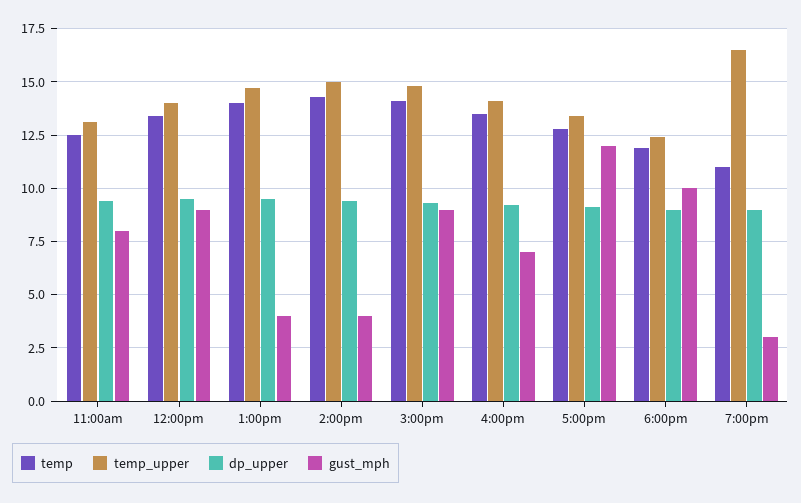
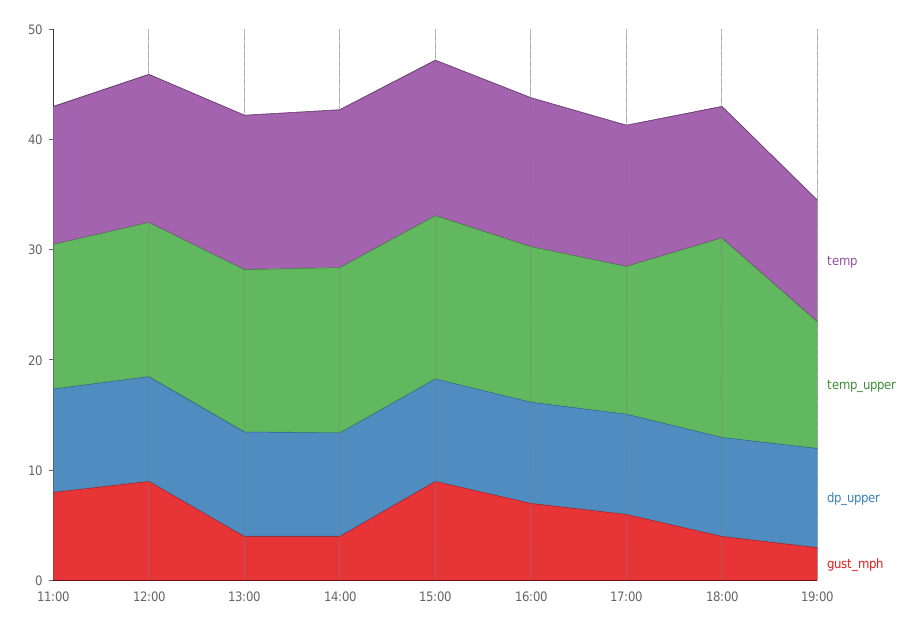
  {
    "temp": {
      "11:00am": 12.5,
      "12:00pm": 13.5,
      "1:00pm": 14,
      "2:00pm": 14.5,
      "3:00pm": 14,
      "4:00pm": 13.5,
      "5:00pm": 13,
      "6:00pm": 12,
      "7:00pm": 11
    },
    "temp_upper": {
      "11:00am": 13,
      "12:00pm": 14,
      "1:00pm": 14.5,
      "2:00pm": 15,
      "3:00pm": 15,
      "4:00pm": 14,
      "5:00pm": 13.5,
-     "6:00pm": 12.5,
+     "6:00pm": 18,
-     "7:00pm": 16.5
+     "7:00pm": 12
    },
    "dp_upper": {
      "11:00am": 9.5,
      "12:00pm": 9.5,
      "1:00pm": 9.5,
      "2:00pm": 9.5,
      "3:00pm": 9.5,
      "4:00pm": 9,
      "5:00pm": 9,
      "6:00pm": 9,
      "7:00pm": 9
    },
    "gust_mph": {
      "11:00am": 8,
      "12:00pm": 9,
      "1:00pm": 4,
      "2:00pm": 4,
      "3:00pm": 9,
      "4:00pm": 7,
-     "5:00pm": 12,
+     "5:00pm": 6,
-     "6:00pm": 10,
+     "6:00pm": 4,
      "7:00pm": 3
    }
  }

